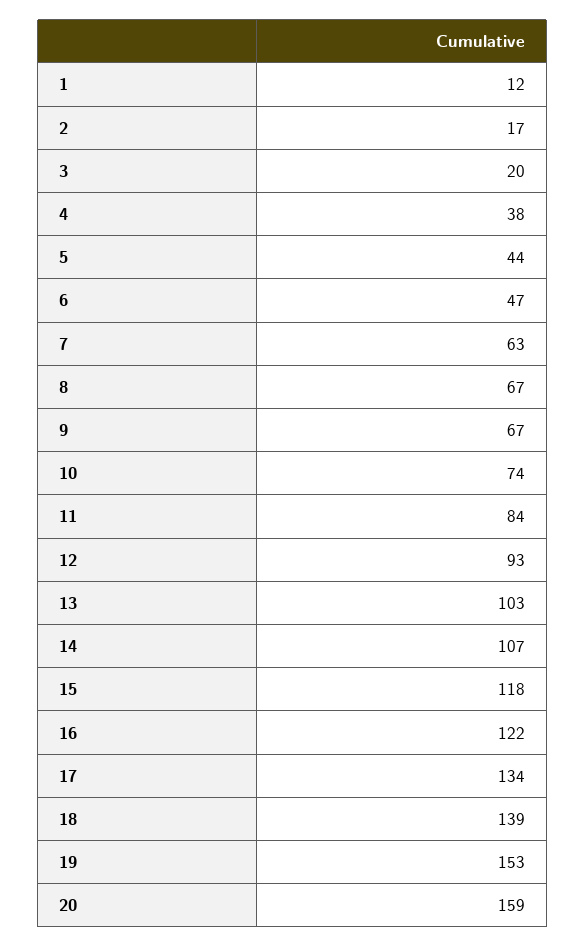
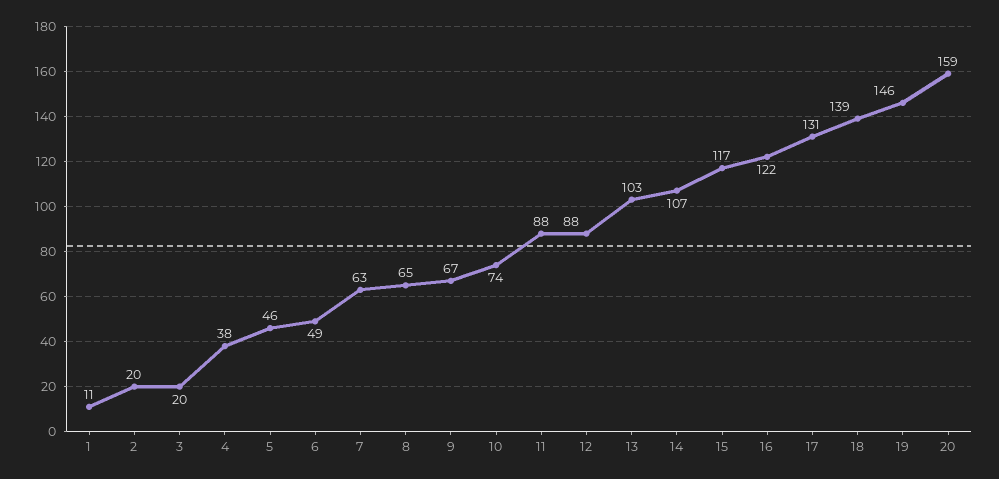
  {
-   "1": 12,
+   "1": 11,
-   "2": 17,
+   "2": 20,
    "3": 20,
    "4": 38,
-   "5": 44,
+   "5": 46,
-   "6": 47,
+   "6": 49,
    "7": 63,
-   "8": 67,
+   "8": 65,
    "9": 67,
    "10": 74,
-   "11": 84,
+   "11": 88,
-   "12": 93,
+   "12": 88,
    "13": 103,
    "14": 107,
-   "15": 118,
+   "15": 117,
    "16": 122,
-   "17": 134,
+   "17": 131,
    "18": 139,
-   "19": 153,
+   "19": 146,
    "20": 159
  }

